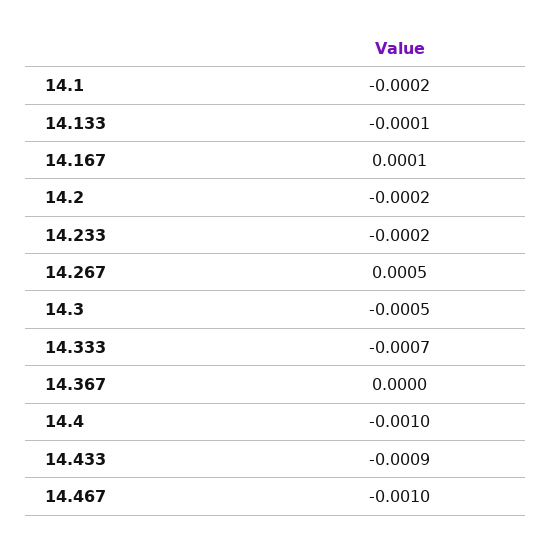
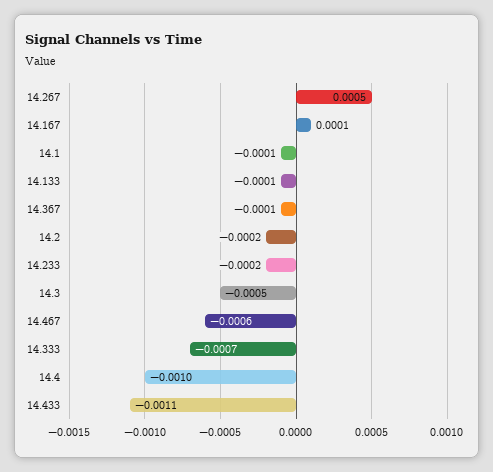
  {
-   "14.1": -0.0002,
+   "14.1": -0.0001,
    "14.133": -0.0001,
    "14.167": 0.0001,
    "14.2": -0.0002,
    "14.233": -0.0002,
    "14.267": 0.0005,
    "14.3": -0.0005,
    "14.333": -0.0007,
-   "14.367": 0,
+   "14.367": -0.0001,
    "14.4": -0.001,
-   "14.433": -0.0009,
+   "14.433": -0.0011,
-   "14.467": -0.001
+   "14.467": -0.0006
  }

